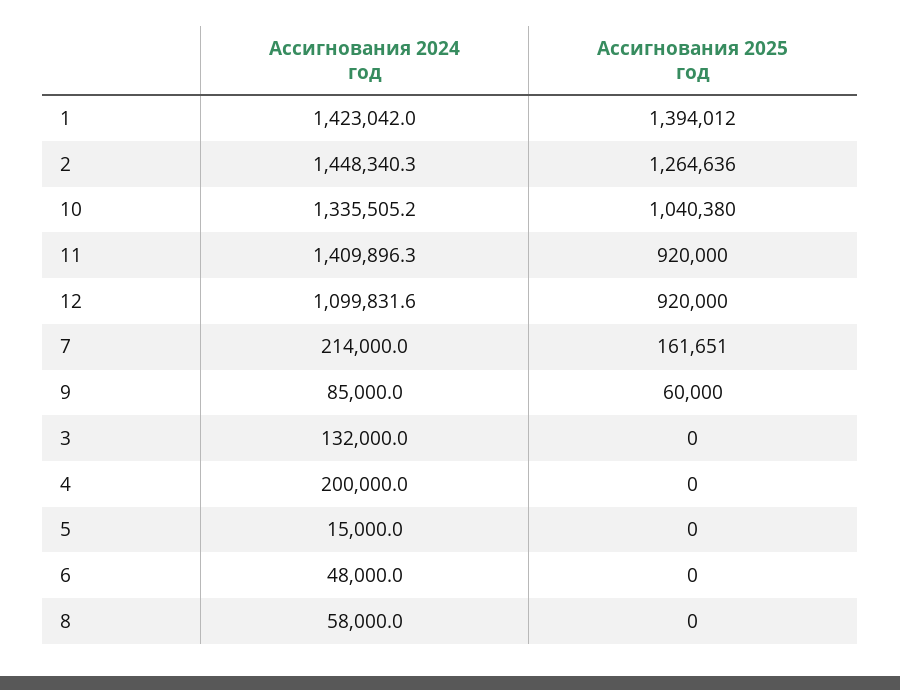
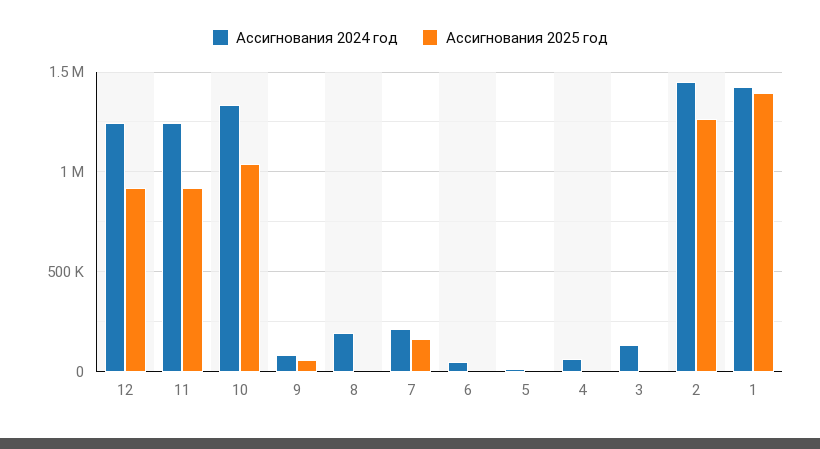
  {
    "Ассигнования 2024 год": {
      "1": 1423042,
      "2": 1448340.3,
      "10": 1335505.2,
-     "11": 1409896.3,
+     "11": 1250000,
-     "12": 1099831.6,
+     "12": 1250000,
      "7": 214000,
      "9": 85000,
      "3": 132000,
-     "4": 200000,
+     "4": 50000,
      "5": 15000,
      "6": 48000,
-     "8": 58000
+     "8": 200000
    },
    "Ассигнования 2025 год": {
      "1": 1394012,
      "2": 1264636,
      "10": 1040380,
      "11": 920000,
      "12": 920000,
      "7": 161651,
      "9": 60000,
      "3": 0,
      "4": 0,
      "5": 0,
      "6": 0,
      "8": 0
    }
  }

